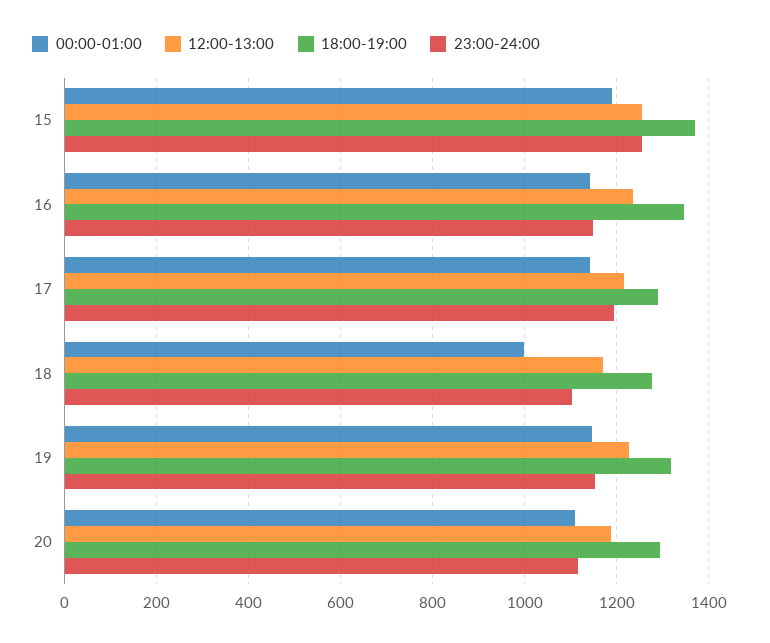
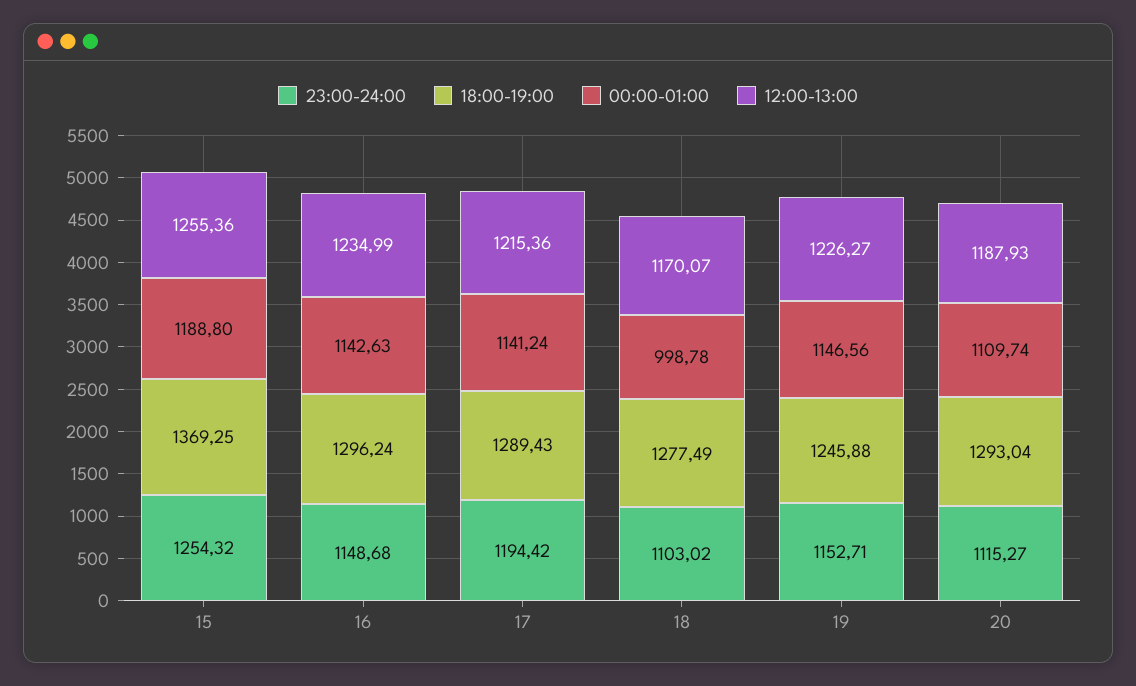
  {
    "00:00-01:00": {
      "15": 1188.8,
      "16": 1142.63,
      "17": 1141.24,
      "18": 998.78,
      "19": 1146.56,
      "20": 1109.74
    },
    "12:00-13:00": {
      "15": 1255.36,
      "16": 1234.99,
      "17": 1215.36,
      "18": 1170.07,
      "19": 1226.27,
      "20": 1187.93
    },
    "18:00-19:00": {
      "15": 1369.25,
-     "16": 1340,
+     "16": 1296.24,
      "17": 1289.43,
      "18": 1277.49,
-     "19": 1320,
+     "19": 1245.88,
      "20": 1293.04
    },
    "23:00-24:00": {
      "15": 1254.32,
      "16": 1148.68,
      "17": 1194.42,
      "18": 1103.02,
      "19": 1152.71,
      "20": 1115.27
    }
  }

